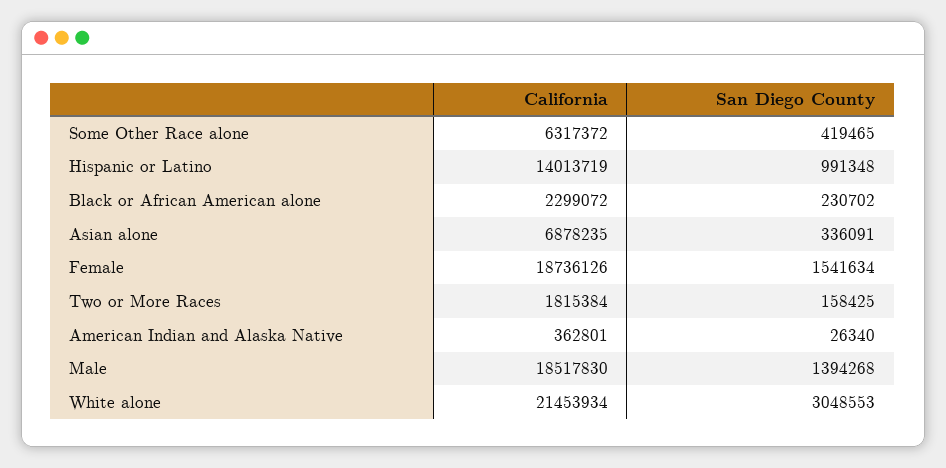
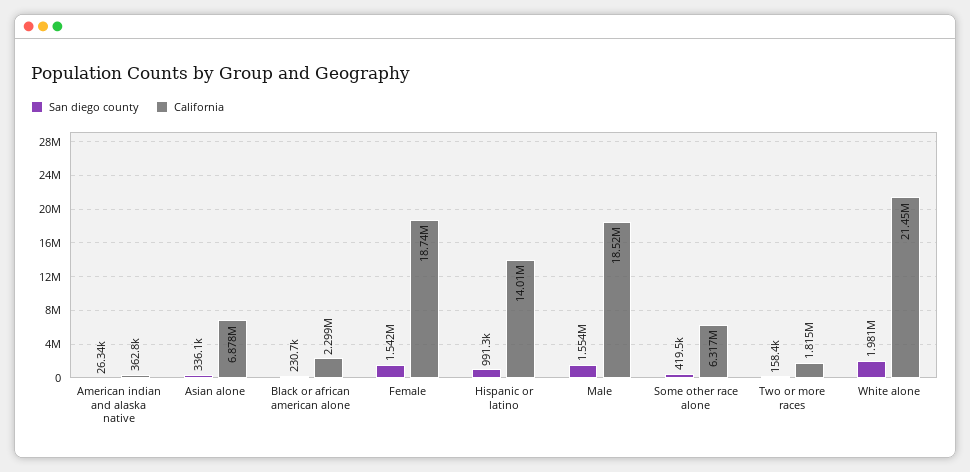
  {
    "California": {
      "Some Other Race alone": 6317372,
      "Hispanic or Latino": 14013719,
      "Black or African American alone": 2299072,
      "Asian alone": 6878235,
      "Female": 18736126,
      "Two or More Races": 1815384,
      "American Indian and Alaska Native": 362801,
      "Male": 18517830,
      "White alone": 21453934
    },
    "San Diego County": {
      "Some Other Race alone": 419465,
      "Hispanic or Latino": 991348,
      "Black or African American alone": 230702,
      "Asian alone": 336091,
      "Female": 1541634,
      "Two or More Races": 158425,
      "American Indian and Alaska Native": 26340,
-     "Male": 1394268,
+     "Male": 1554000,
-     "White alone": 3048553
+     "White alone": 1981000
    }
  }

